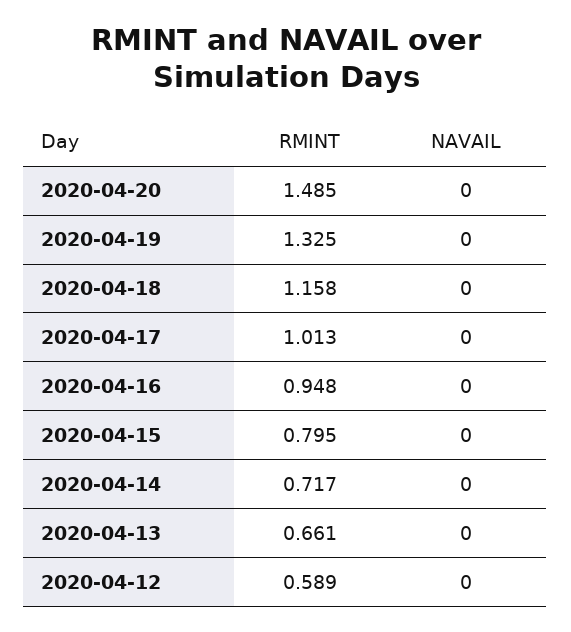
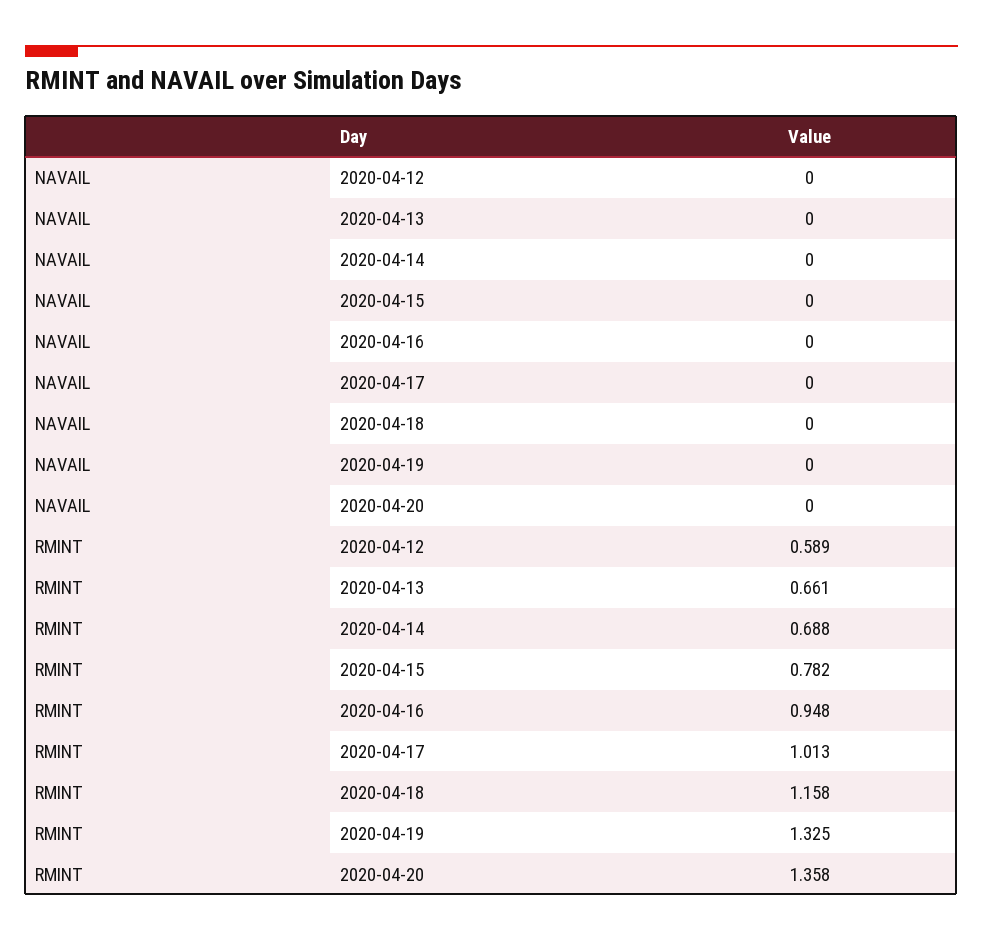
  {
    "RMINT": {
-     "2020-04-20": 1.485,
+     "2020-04-20": 1.358,
      "2020-04-19": 1.325,
      "2020-04-18": 1.158,
      "2020-04-17": 1.013,
      "2020-04-16": 0.948,
-     "2020-04-15": 0.795,
+     "2020-04-15": 0.782,
-     "2020-04-14": 0.717,
+     "2020-04-14": 0.688,
      "2020-04-13": 0.661,
      "2020-04-12": 0.589
    },
    "NAVAIL": {
      "2020-04-20": 0,
      "2020-04-19": 0,
      "2020-04-18": 0,
      "2020-04-17": 0,
      "2020-04-16": 0,
      "2020-04-15": 0,
      "2020-04-14": 0,
      "2020-04-13": 0,
      "2020-04-12": 0
    }
  }

